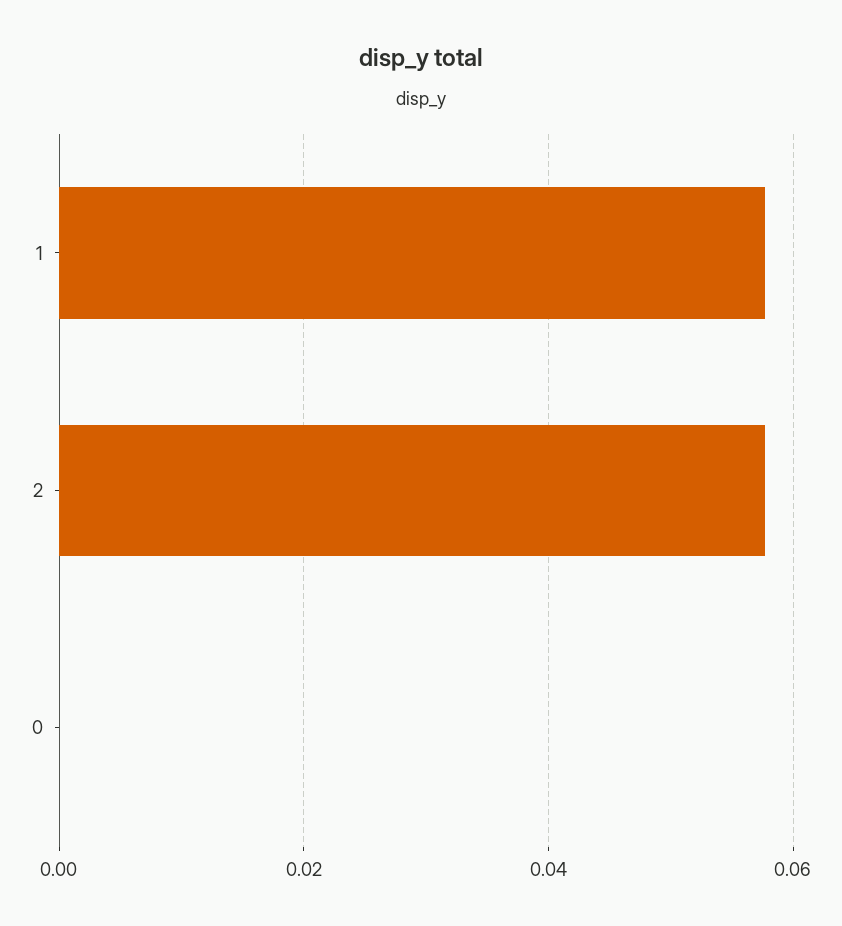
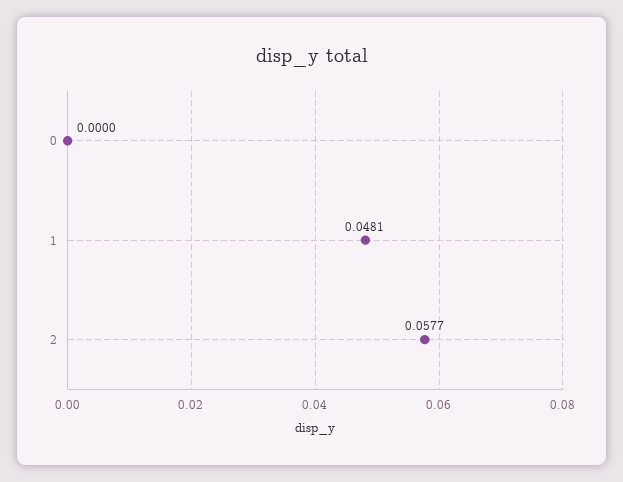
  {
-   "1": 0.058,
+   "1": 0.0481,
    "2": 0.0577,
    "0": 0
  }

